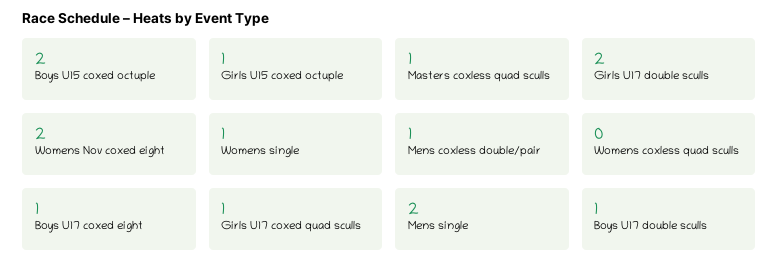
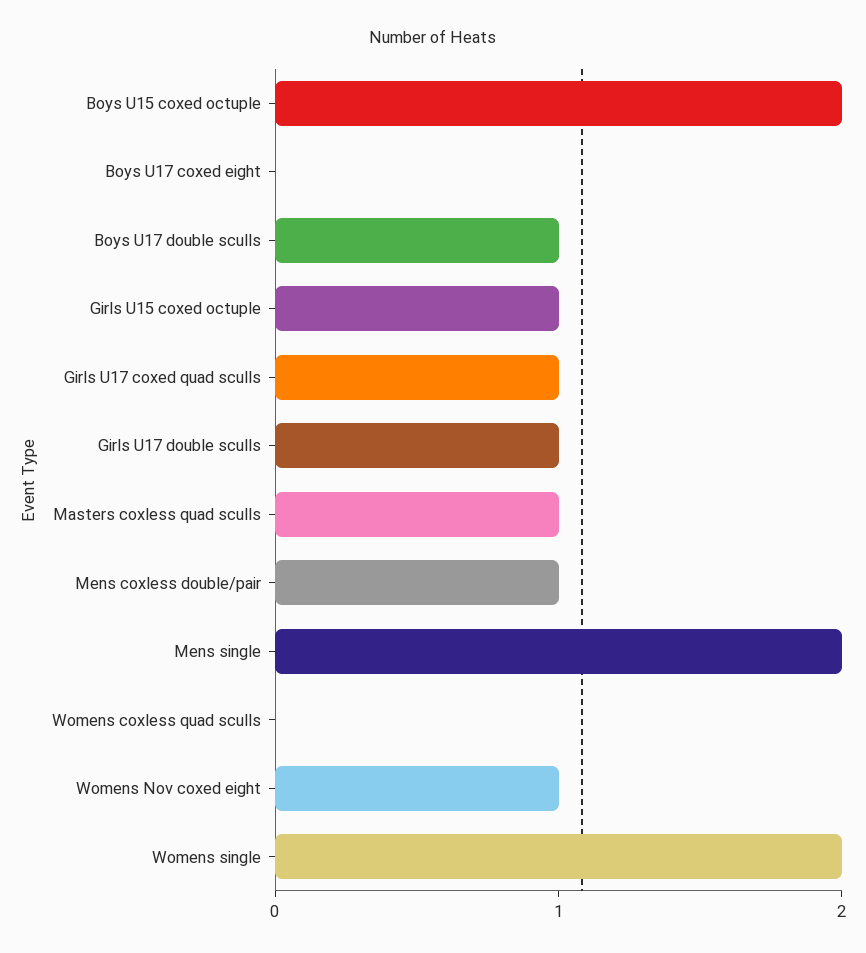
  {
    "Boys U15 coxed octuple": 2,
    "Girls U15 coxed octuple": 1,
    "Masters coxless quad sculls": 1,
-   "Girls U17 double sculls": 2,
+   "Girls U17 double sculls": 1,
-   "Womens Nov coxed eight": 2,
+   "Womens Nov coxed eight": 1,
-   "Womens single": 1,
+   "Womens single": 2,
    "Mens coxless double/pair": 1,
    "Womens coxless quad sculls": 0,
-   "Boys U17 coxed eight": 1,
+   "Boys U17 coxed eight": 0,
    "Girls U17 coxed quad sculls": 1,
    "Mens single": 2,
    "Boys U17 double sculls": 1
  }

